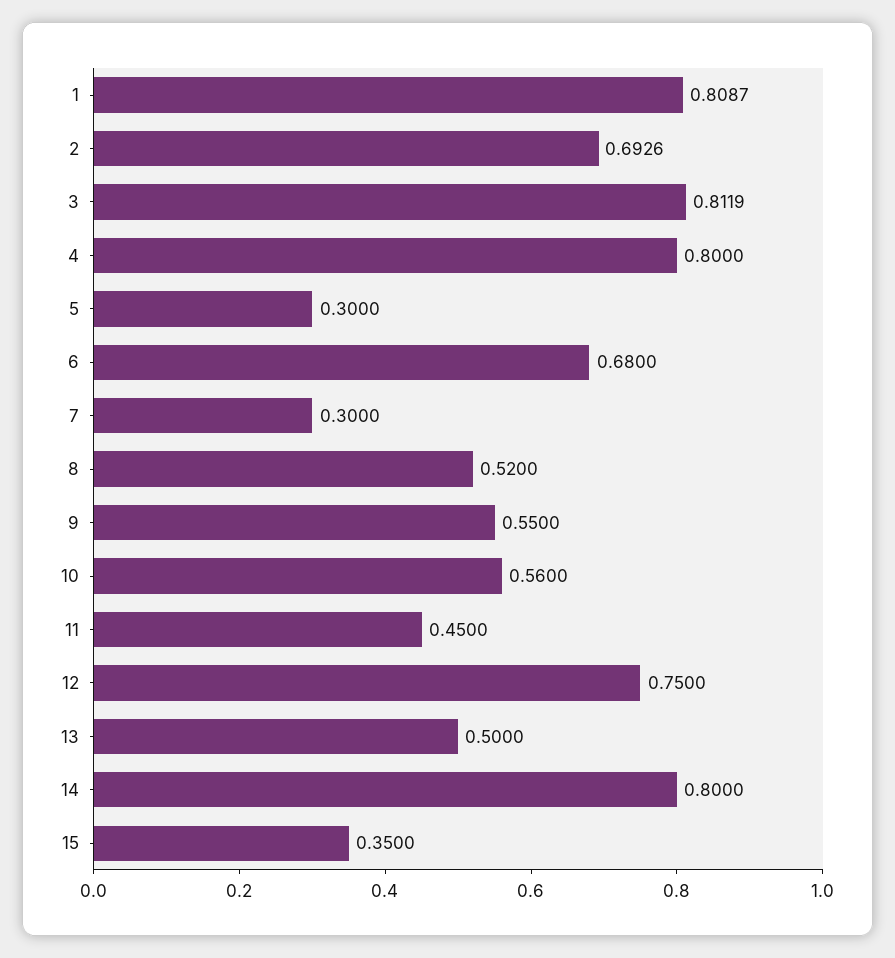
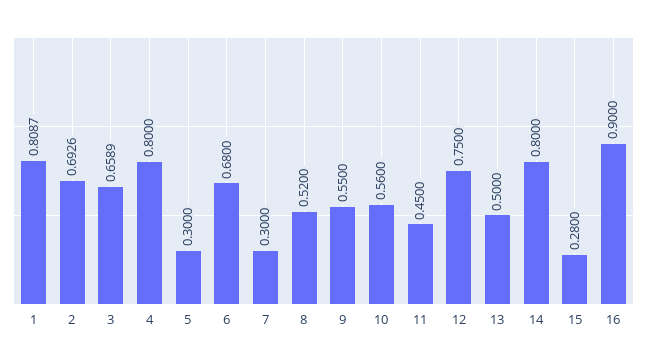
  {
    "1": 0.8087,
    "2": 0.6926,
-   "3": 0.8119,
+   "3": 0.6589,
    "4": 0.8,
    "5": 0.3,
    "6": 0.68,
    "7": 0.3,
    "8": 0.52,
    "9": 0.55,
    "10": 0.56,
    "11": 0.45,
    "12": 0.75,
    "13": 0.5,
    "14": 0.8,
-   "15": 0.35
+   "15": 0.28,
+   "16": 0.9
  }

